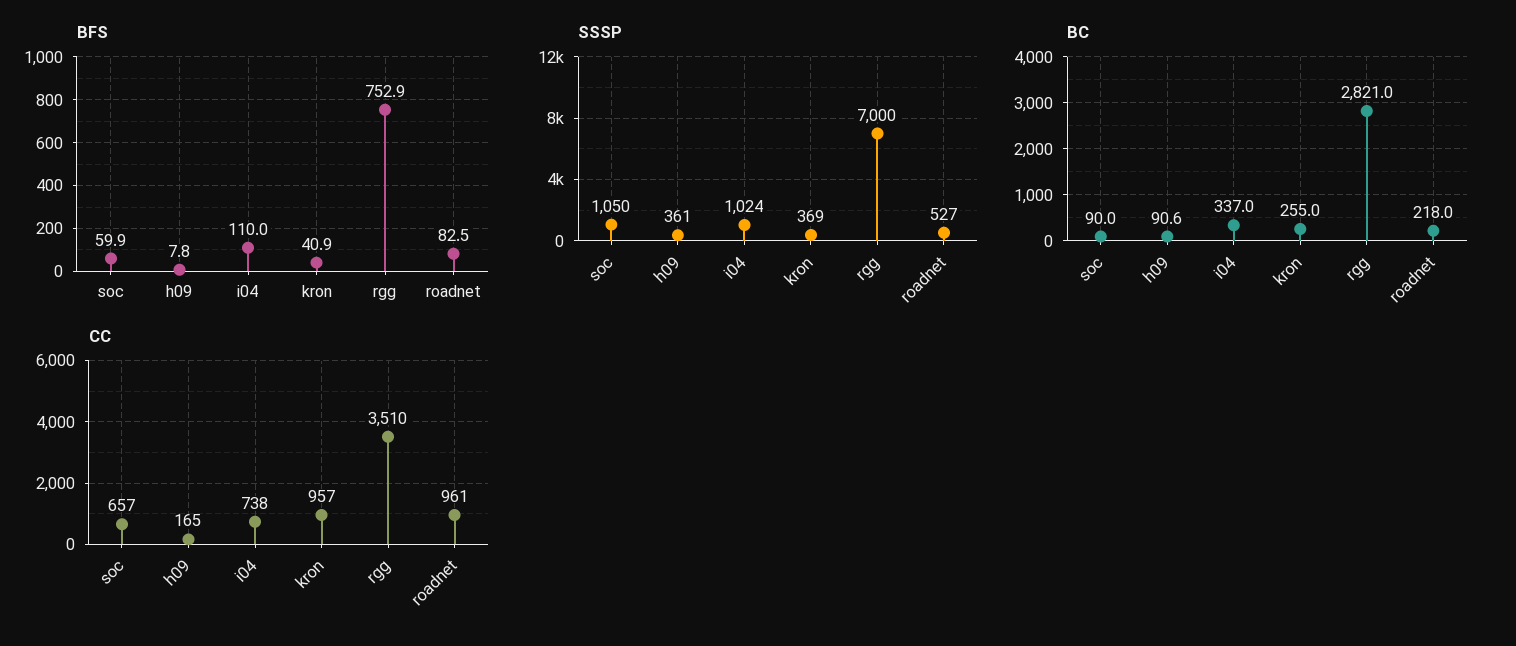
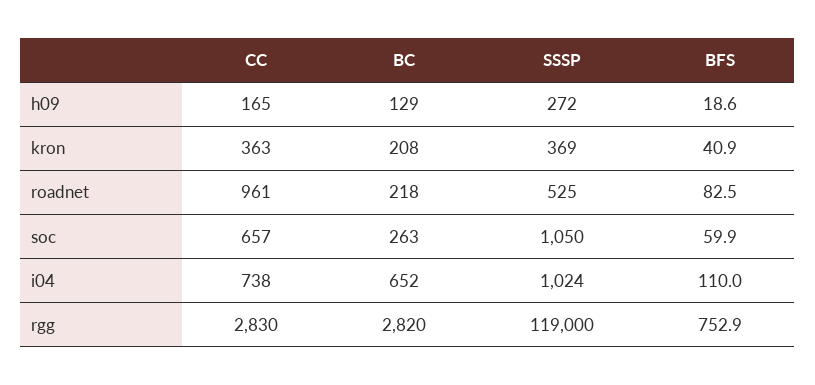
  {
    "BFS": {
      "soc": 59.9,
-     "h09": 7.8,
+     "h09": 18.6,
      "i04": 110,
      "kron": 40.9,
      "rgg": 752.9,
      "roadnet": 82.5
    },
    "SSSP": {
      "soc": 1050,
-     "h09": 361,
+     "h09": 272,
      "i04": 1024,
      "kron": 369,
-     "rgg": 7000,
+     "rgg": 119000,
-     "roadnet": 527
+     "roadnet": 525
    },
    "BC": {
-     "soc": 90,
+     "soc": 263,
-     "h09": 90.6,
+     "h09": 129,
-     "i04": 337,
+     "i04": 652,
-     "kron": 255,
+     "kron": 208,
-     "rgg": 2821,
+     "rgg": 2820,
      "roadnet": 218
    },
    "CC": {
      "soc": 657,
      "h09": 165,
      "i04": 738,
-     "kron": 957,
+     "kron": 363,
-     "rgg": 3510,
+     "rgg": 2830,
      "roadnet": 961
    }
  }

